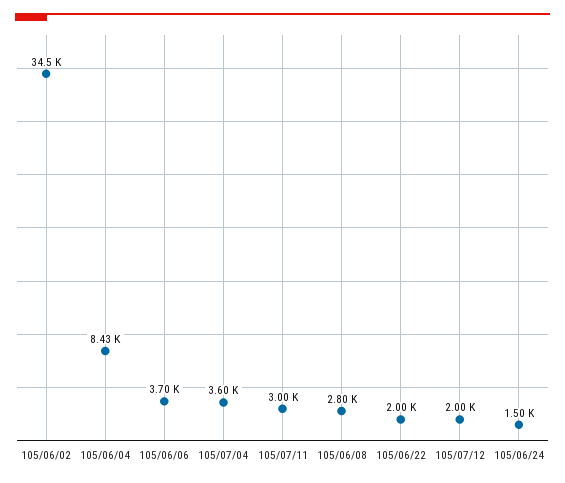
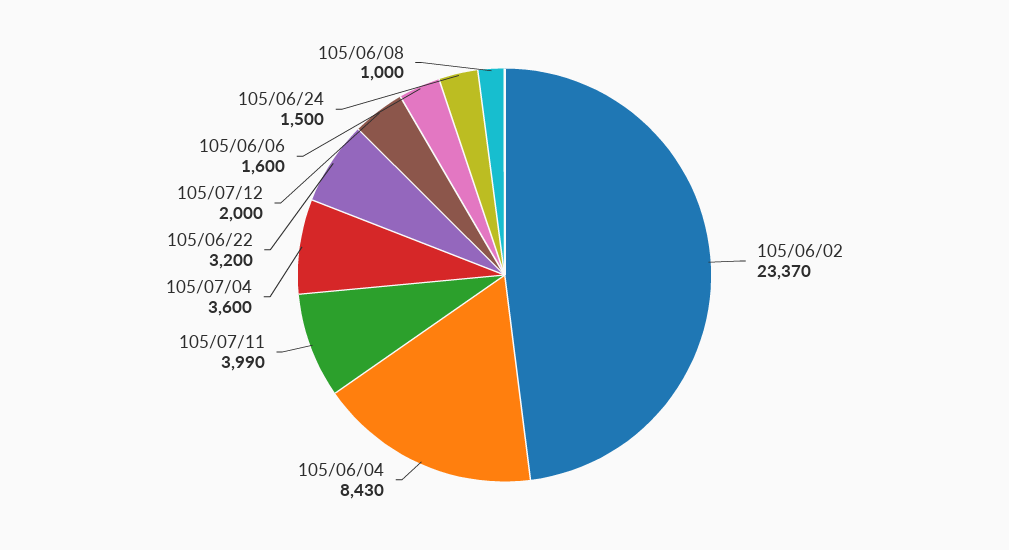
  {
-   "105/06/02": 34500,
+   "105/06/02": 23370,
    "105/06/04": 8430,
-   "105/06/06": 3700,
+   "105/06/06": 1600,
    "105/07/04": 3600,
-   "105/07/11": 3000,
+   "105/07/11": 3990,
-   "105/06/08": 2800,
+   "105/06/08": 1000,
-   "105/06/22": 2000,
+   "105/06/22": 3200,
    "105/07/12": 2000,
    "105/06/24": 1500
  }

